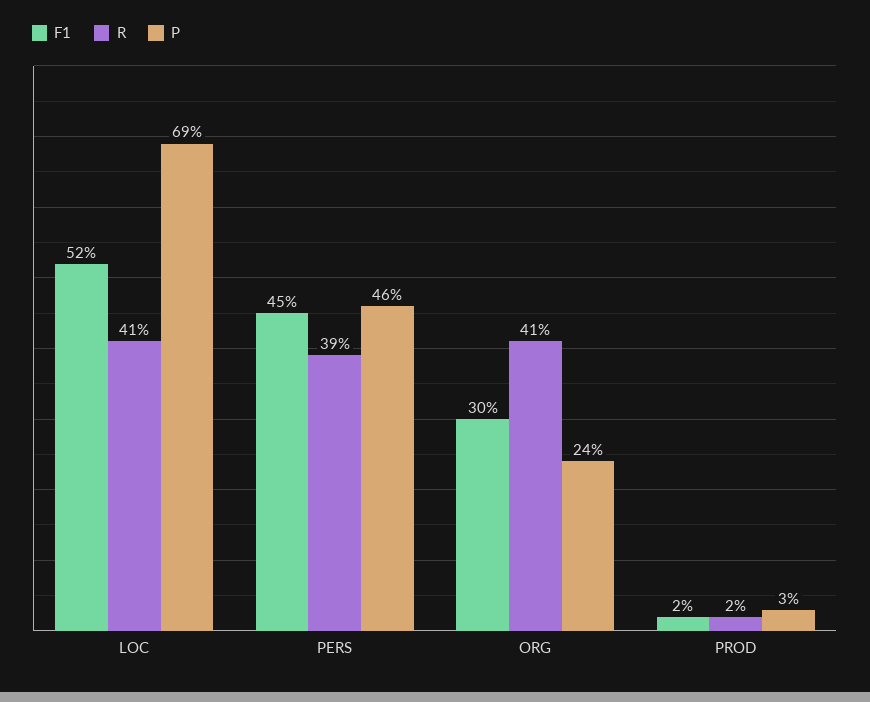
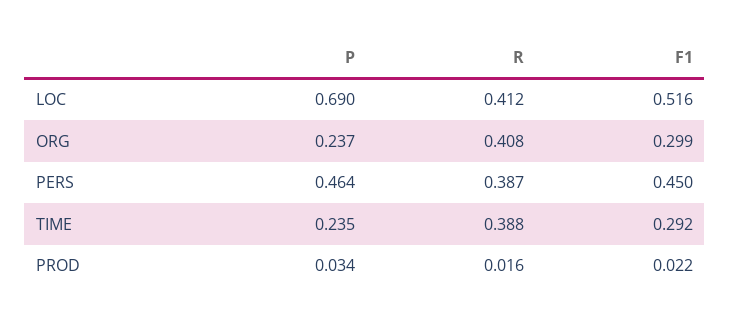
  {
    "F1": {
      "LOC": 0.516,
      "PERS": 0.45,
      "ORG": 0.299,
-     "PROD": 0.022
+     "PROD": 0.022,
+     "TIME": 0.292
    },
    "R": {
      "LOC": 0.412,
      "PERS": 0.387,
      "ORG": 0.408,
-     "PROD": 0.016
+     "PROD": 0.016,
+     "TIME": 0.388
    },
    "P": {
      "LOC": 0.69,
      "PERS": 0.464,
      "ORG": 0.237,
-     "PROD": 0.034
+     "PROD": 0.034,
+     "TIME": 0.235
    }
  }

